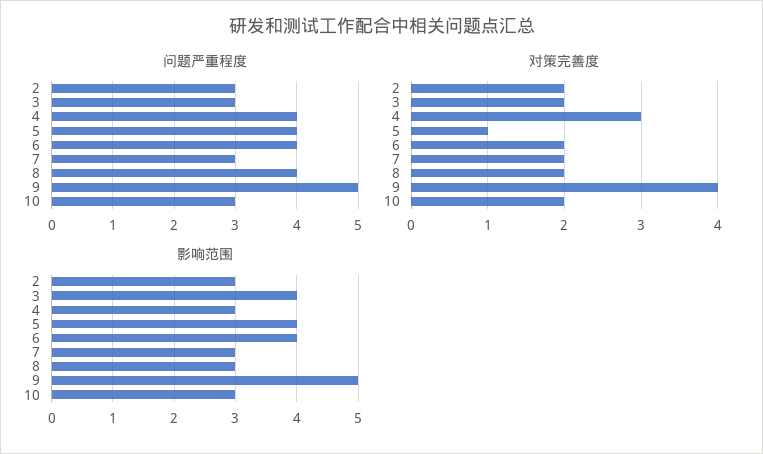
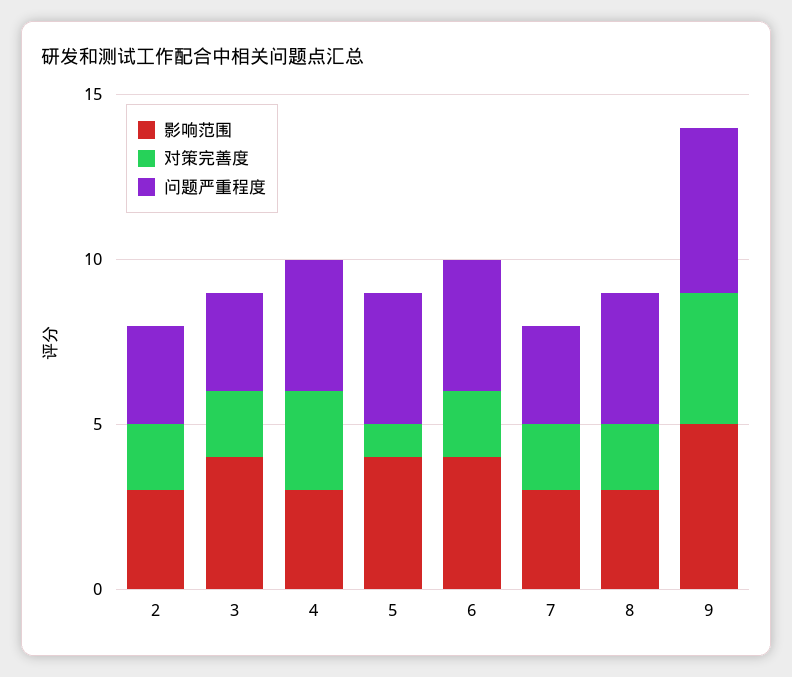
  {
    "问题严重程度": {
      "2": 3,
      "3": 3,
      "4": 4,
      "5": 4,
      "6": 4,
      "7": 3,
      "8": 4,
-     "9": 5,
+     "9": 5
-     "10": 3
    },
    "对策完善度": {
      "2": 2,
      "3": 2,
      "4": 3,
      "5": 1,
      "6": 2,
      "7": 2,
      "8": 2,
-     "9": 4,
+     "9": 4
-     "10": 2
    },
    "影响范围": {
      "2": 3,
      "3": 4,
      "4": 3,
      "5": 4,
      "6": 4,
      "7": 3,
      "8": 3,
-     "9": 5,
+     "9": 5
-     "10": 3
    }
  }

